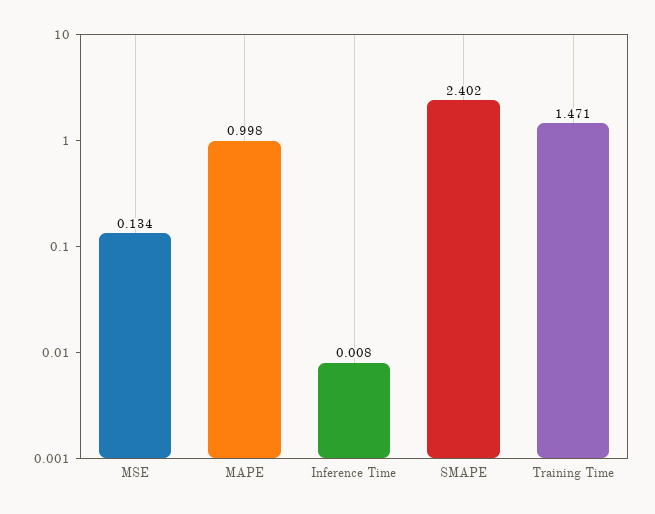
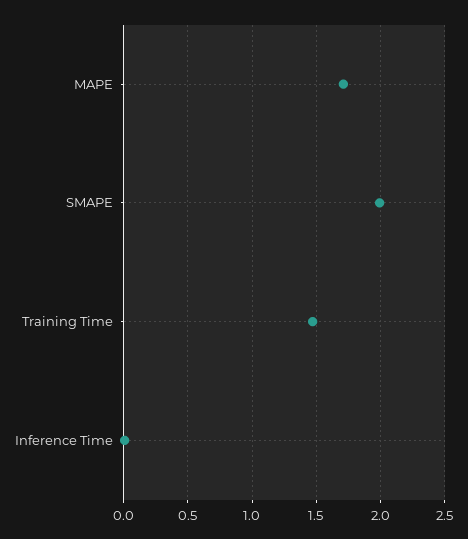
  {
-   "MSE": 0.134,
-   "MAPE": 0.998,
+   "MAPE": 1.7,
    "Inference Time": 0.008,
-   "SMAPE": 2.402,
+   "SMAPE": 2,
    "Training Time": 1.471
  }

